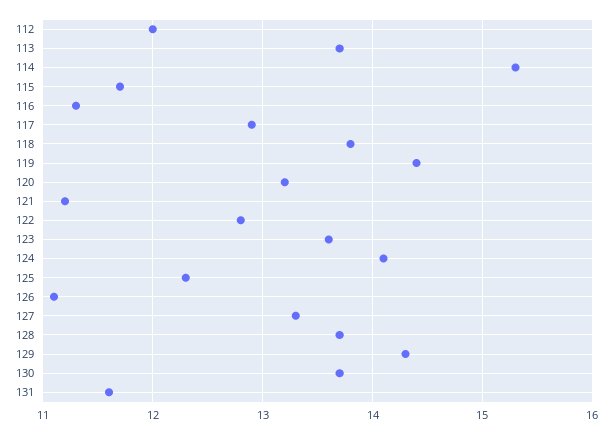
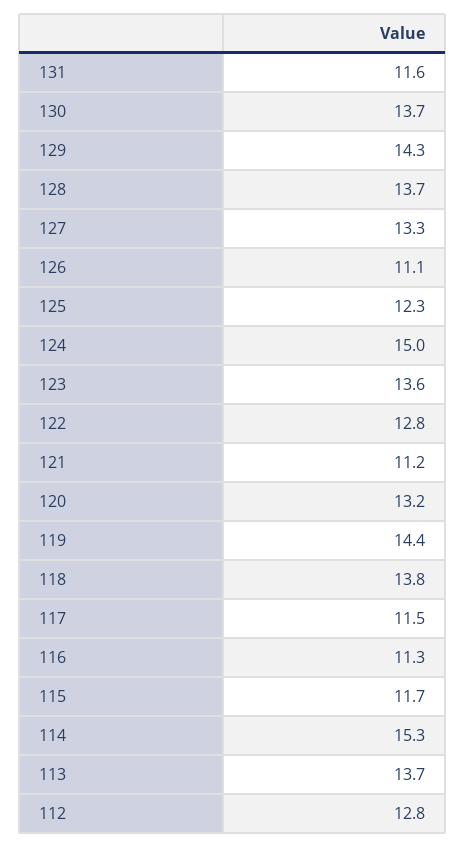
  {
-   "112": 12,
+   "112": 12.8,
    "113": 13.7,
    "114": 15.3,
    "115": 11.7,
    "116": 11.3,
-   "117": 12.9,
+   "117": 11.5,
    "118": 13.8,
    "119": 14.4,
    "120": 13.2,
    "121": 11.2,
    "122": 12.8,
    "123": 13.6,
-   "124": 14.1,
+   "124": 15,
    "125": 12.3,
    "126": 11.1,
    "127": 13.3,
    "128": 13.7,
    "129": 14.3,
    "130": 13.7,
    "131": 11.6
  }

